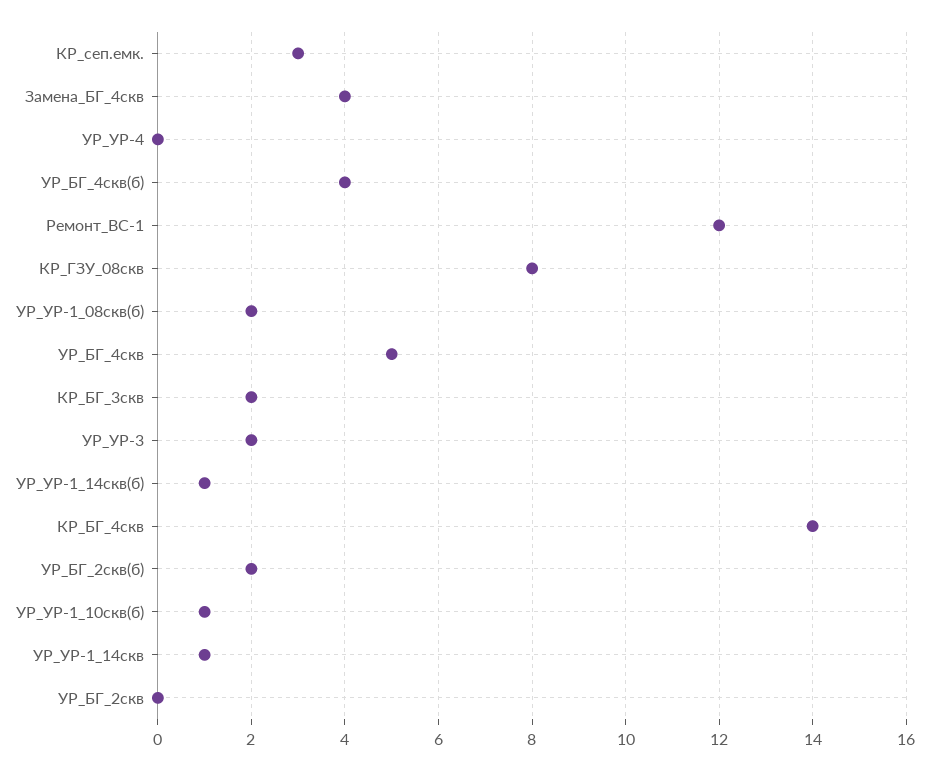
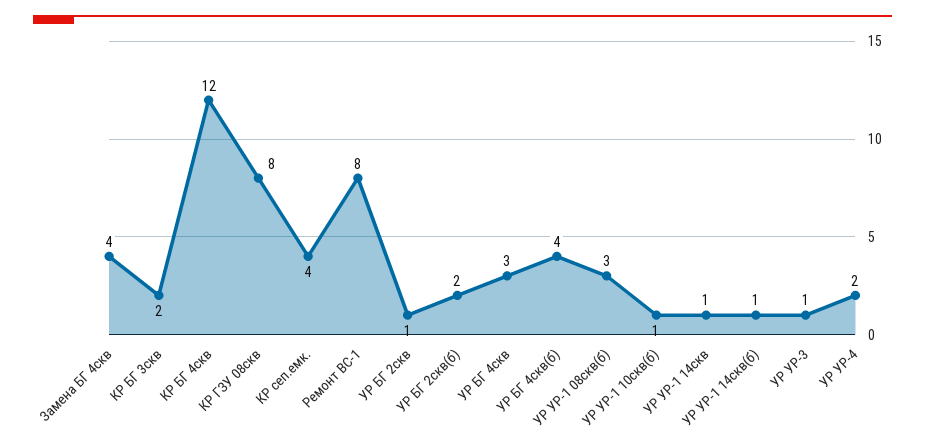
  {
-   "КР_сеп.емк.": 3,
+   "КР_сеп.емк.": 4,
    "Замена_БГ_4скв": 4,
-   "УР_УР-4": 0,
+   "УР_УР-4": 2,
    "УР_БГ_4скв(б)": 4,
-   "Ремонт_ВС-1": 12,
+   "Ремонт_ВС-1": 8,
    "КР_ГЗУ_08скв": 8,
-   "УР_УР-1_08скв(б)": 2,
+   "УР_УР-1_08скв(б)": 3,
-   "УР_БГ_4скв": 5,
+   "УР_БГ_4скв": 3,
    "КР_БГ_3скв": 2,
-   "УР_УР-3": 2,
+   "УР_УР-3": 1,
    "УР_УР-1_14скв(б)": 1,
-   "КР_БГ_4скв": 14,
+   "КР_БГ_4скв": 12,
    "УР_БГ_2скв(б)": 2,
    "УР_УР-1_10скв(б)": 1,
    "УР_УР-1_14скв": 1,
-   "УР_БГ_2скв": 0
+   "УР_БГ_2скв": 1
  }

